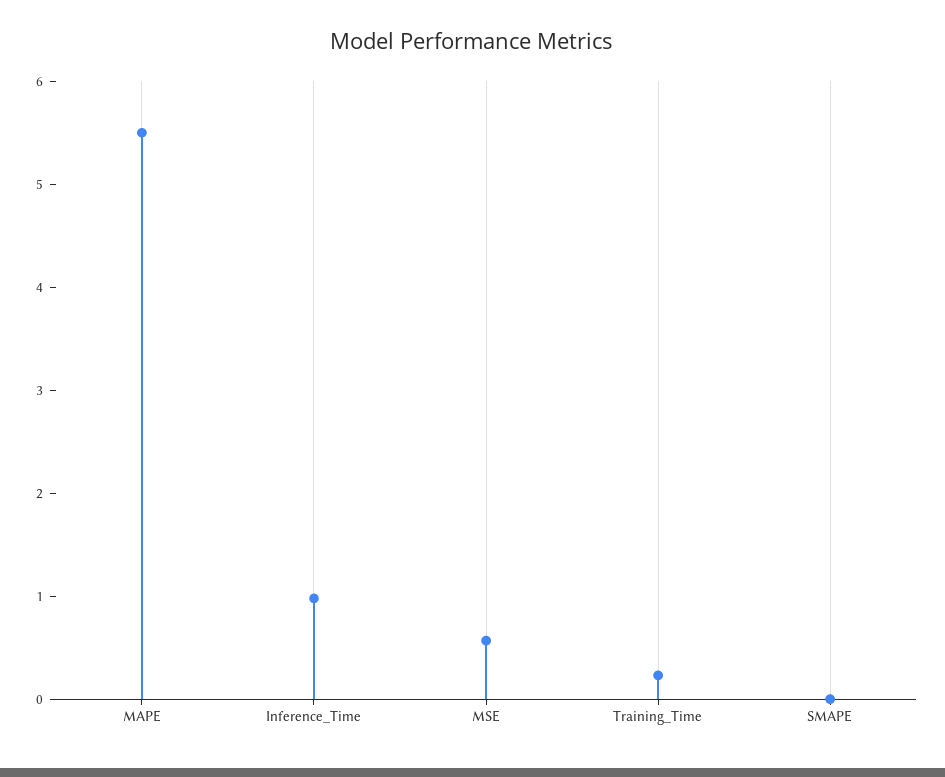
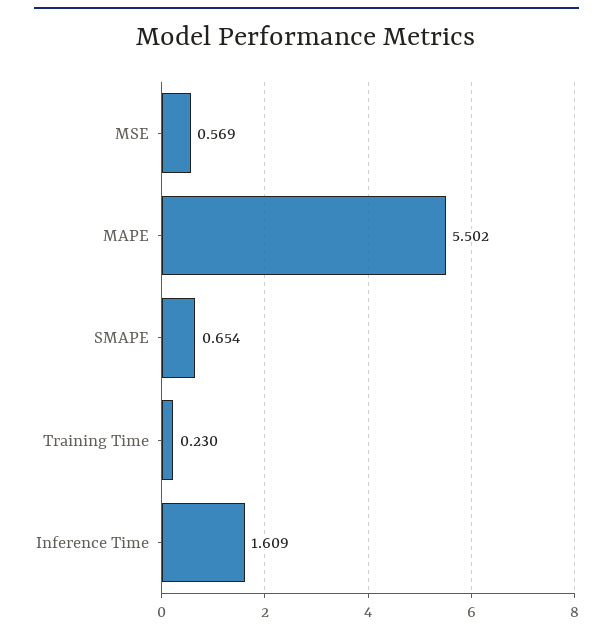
  {
    "MAPE": 5.502,
-   "Inference_Time": 1,
+   "Inference_Time": 1.609,
    "MSE": 0.569,
    "Training_Time": 0.23,
-   "SMAPE": 0
+   "SMAPE": 0.654
  }

